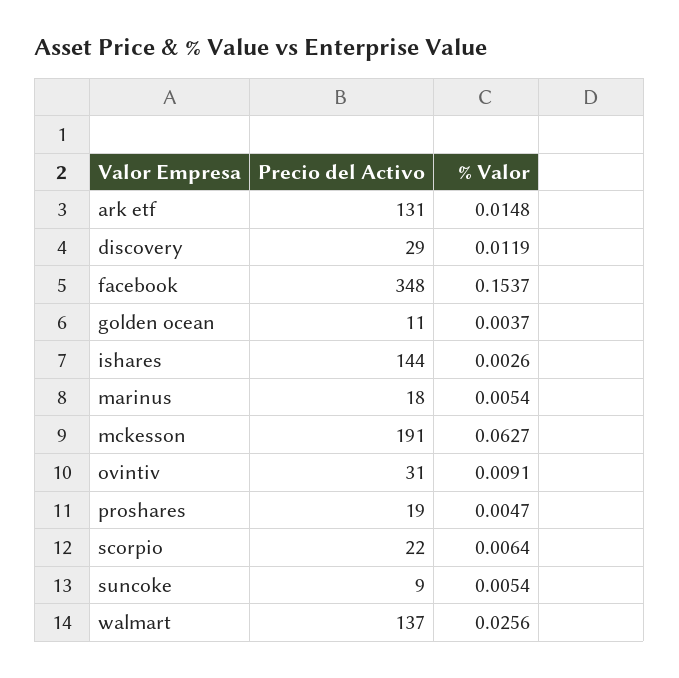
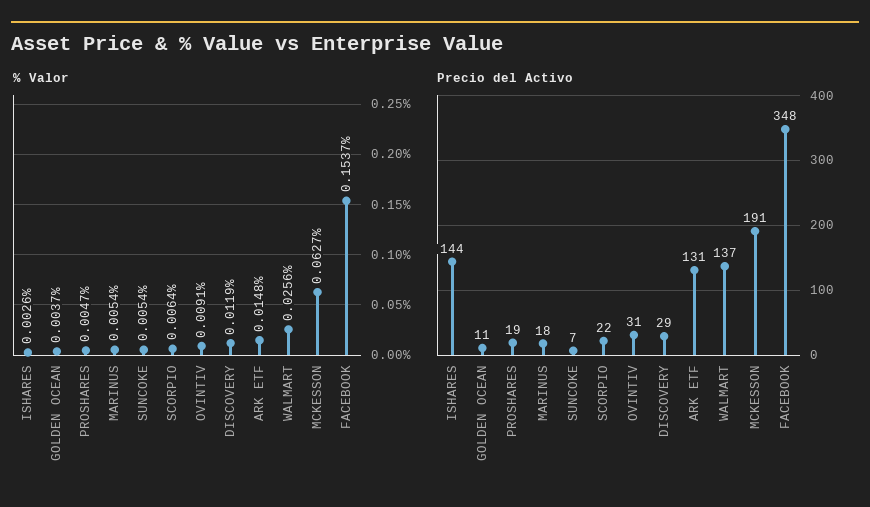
  {
    "Precio del Activo": {
      "ark etf": 131,
      "discovery": 29,
      "facebook": 348,
      "golden ocean": 11,
      "ishares": 144,
      "marinus": 18,
      "mckesson": 191,
      "ovintiv": 31,
      "proshares": 19,
      "scorpio": 22,
-     "suncoke": 9,
+     "suncoke": 7,
      "walmart": 137
    },
    "% Valor": {
      "ark etf": 0.0148,
      "discovery": 0.0119,
      "facebook": 0.1537,
      "golden ocean": 0.0037,
      "ishares": 0.0026,
      "marinus": 0.0054,
      "mckesson": 0.0627,
      "ovintiv": 0.0091,
      "proshares": 0.0047,
      "scorpio": 0.0064,
      "suncoke": 0.0054,
      "walmart": 0.0256
    }
  }

